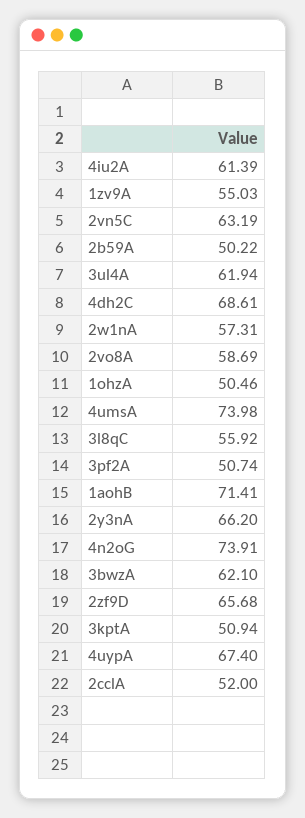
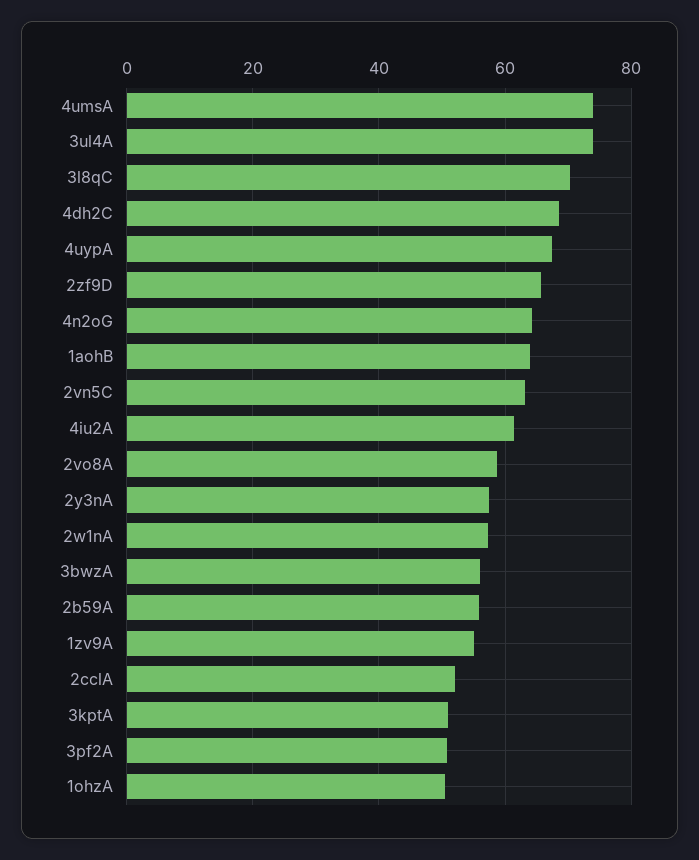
  {
    "4iu2A": 61.39,
    "1zv9A": 55.03,
    "2vn5C": 63.19,
-   "2b59A": 50.22,
+   "2b59A": 56,
-   "3ul4A": 61.94,
+   "3ul4A": 74,
    "4dh2C": 68.61,
    "2w1nA": 57.31,
    "2vo8A": 58.69,
    "1ohzA": 50.46,
    "4umsA": 73.98,
-   "3l8qC": 55.92,
+   "3l8qC": 70,
    "3pf2A": 50.74,
-   "1aohB": 71.41,
+   "1aohB": 64,
-   "2y3nA": 66.2,
+   "2y3nA": 58,
-   "4n2oG": 73.91,
+   "4n2oG": 64,
-   "3bwzA": 62.1,
+   "3bwzA": 56,
    "2zf9D": 65.68,
    "3kptA": 50.94,
    "4uypA": 67.4,
    "2cclA": 52
  }

